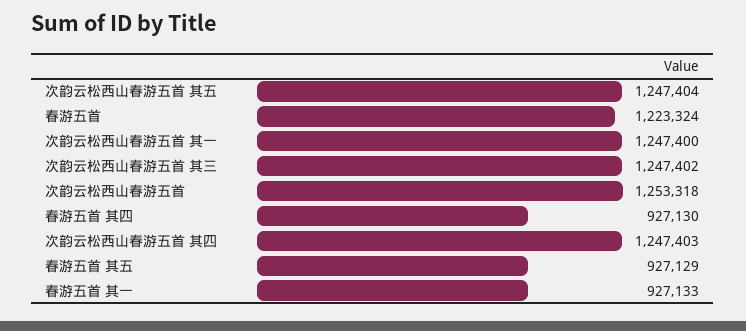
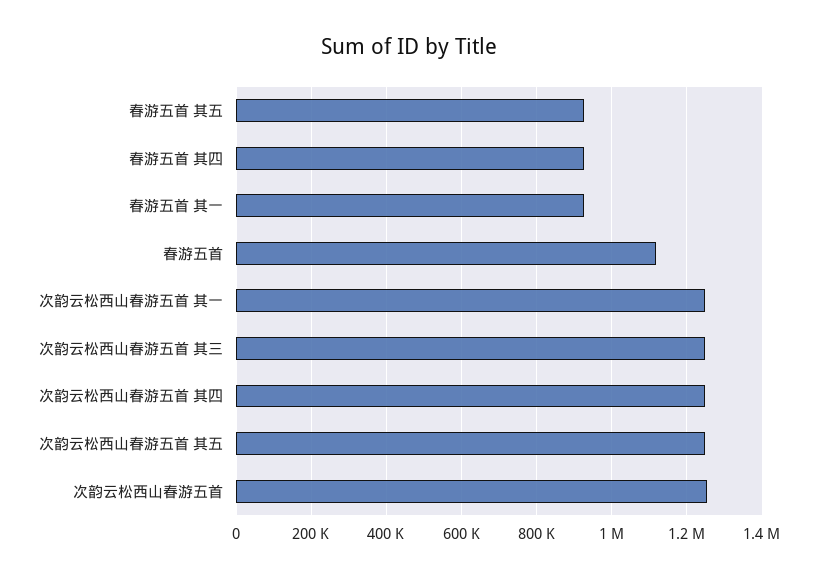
  {
    "次韵云松西山春游五首 其五": 1247404,
-   "春游五首": 1223324,
+   "春游五首": 1120000,
    "次韵云松西山春游五首 其一": 1247400,
    "次韵云松西山春游五首 其三": 1247402,
    "次韵云松西山春游五首": 1253318,
    "春游五首 其四": 927130,
    "次韵云松西山春游五首 其四": 1247403,
    "春游五首 其五": 927129,
    "春游五首 其一": 927133
  }

